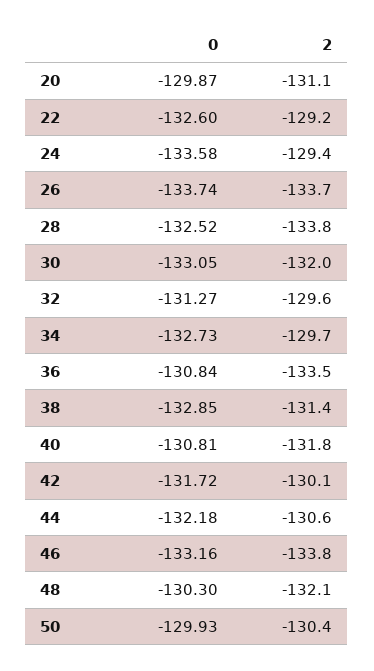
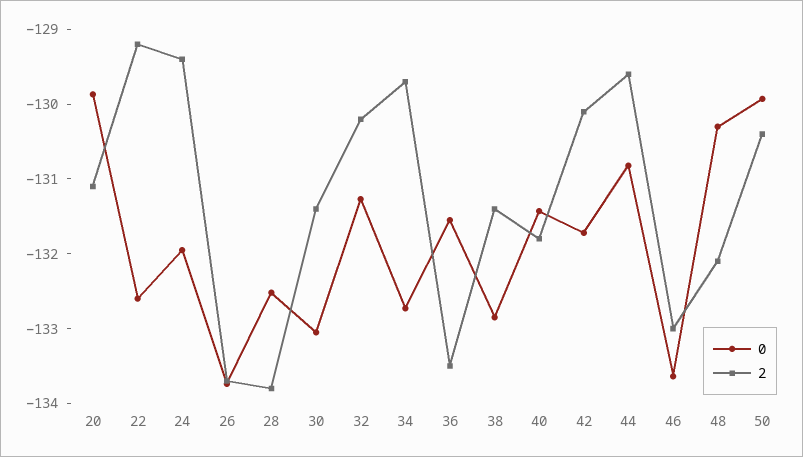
  {
    "0": {
      "20": -129.87,
      "22": -132.6,
-     "24": -133.58,
+     "24": -132,
      "26": -133.74,
      "28": -132.52,
      "30": -133.05,
      "32": -131.27,
      "34": -132.73,
-     "36": -130.84,
+     "36": -131.6,
      "38": -132.85,
-     "40": -130.81,
+     "40": -131.4,
      "42": -131.72,
-     "44": -132.18,
+     "44": -130.8,
-     "46": -133.16,
+     "46": -133.6,
      "48": -130.3,
      "50": -129.93
    },
    "2": {
      "20": -131.1,
      "22": -129.2,
      "24": -129.4,
      "26": -133.7,
      "28": -133.8,
-     "30": -132,
+     "30": -131.4,
-     "32": -129.6,
+     "32": -130.2,
      "34": -129.7,
      "36": -133.5,
      "38": -131.4,
      "40": -131.8,
      "42": -130.1,
-     "44": -130.6,
+     "44": -129.6,
-     "46": -133.8,
+     "46": -133,
      "48": -132.1,
      "50": -130.4
    }
  }

